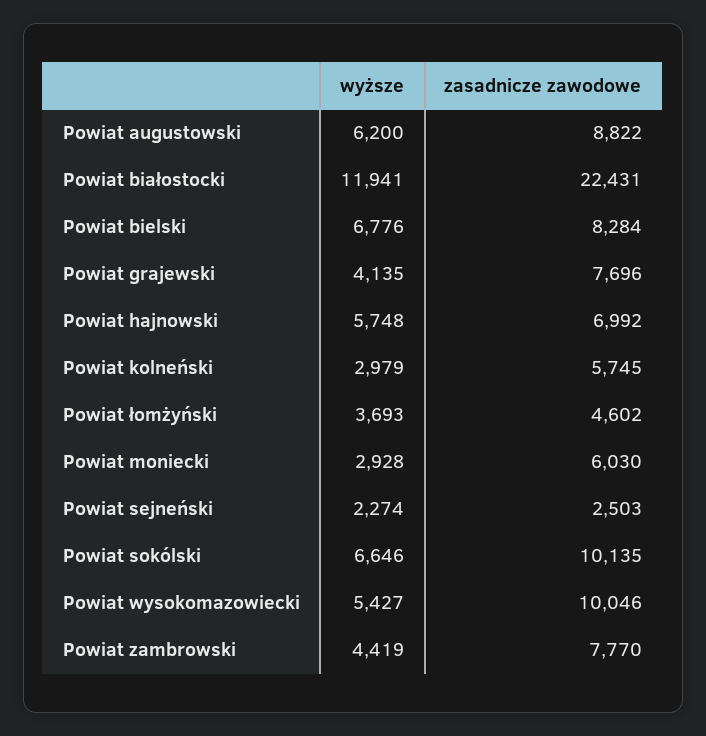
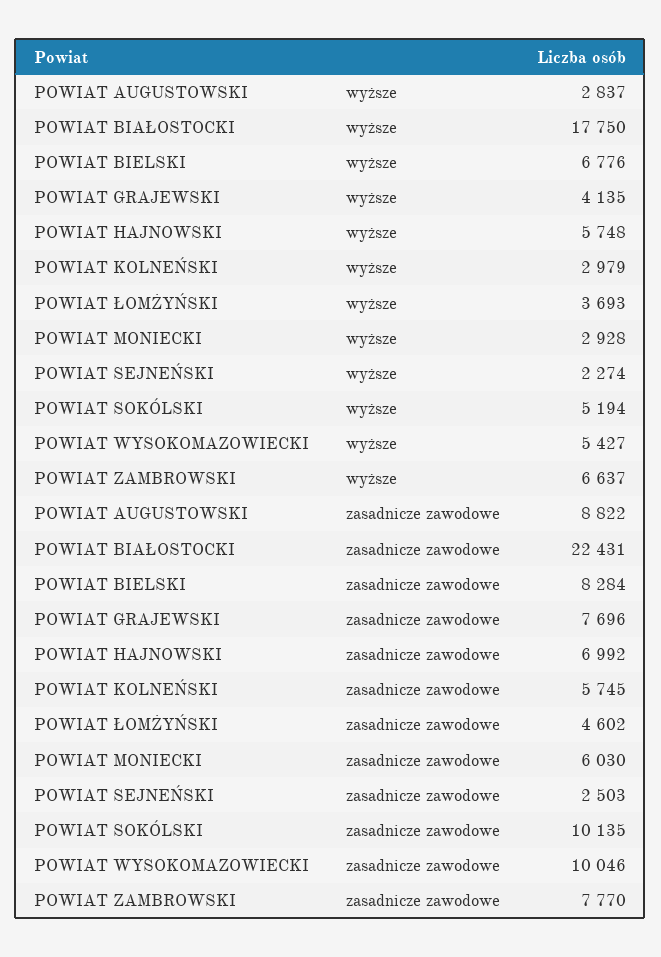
  {
    "wyższe": {
-     "Powiat augustowski": 6200,
+     "Powiat augustowski": 2837,
-     "Powiat białostocki": 11941,
+     "Powiat białostocki": 17750,
      "Powiat bielski": 6776,
      "Powiat grajewski": 4135,
      "Powiat hajnowski": 5748,
      "Powiat kolneński": 2979,
      "Powiat łomżyński": 3693,
      "Powiat moniecki": 2928,
      "Powiat sejneński": 2274,
-     "Powiat sokólski": 6646,
+     "Powiat sokólski": 5194,
      "Powiat wysokomazowiecki": 5427,
-     "Powiat zambrowski": 4419
+     "Powiat zambrowski": 6637
    },
    "zasadnicze zawodowe": {
      "Powiat augustowski": 8822,
      "Powiat białostocki": 22431,
      "Powiat bielski": 8284,
      "Powiat grajewski": 7696,
      "Powiat hajnowski": 6992,
      "Powiat kolneński": 5745,
      "Powiat łomżyński": 4602,
      "Powiat moniecki": 6030,
      "Powiat sejneński": 2503,
      "Powiat sokólski": 10135,
      "Powiat wysokomazowiecki": 10046,
      "Powiat zambrowski": 7770
    }
  }

